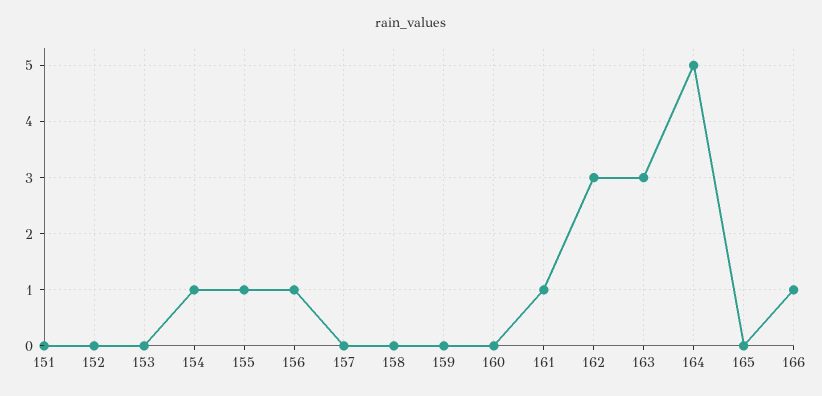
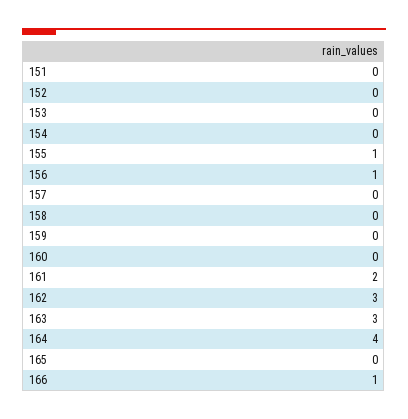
  {
    "151": 0,
    "152": 0,
    "153": 0,
-   "154": 1,
+   "154": 0,
    "155": 1,
    "156": 1,
    "157": 0,
    "158": 0,
    "159": 0,
    "160": 0,
-   "161": 1,
+   "161": 2,
    "162": 3,
    "163": 3,
-   "164": 5,
+   "164": 4,
    "165": 0,
    "166": 1
  }

